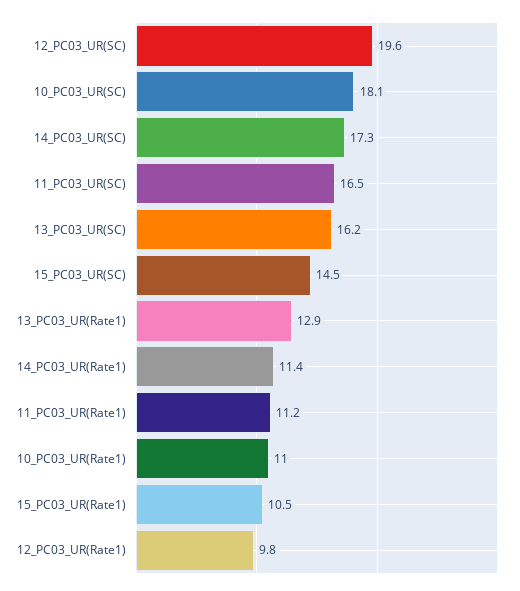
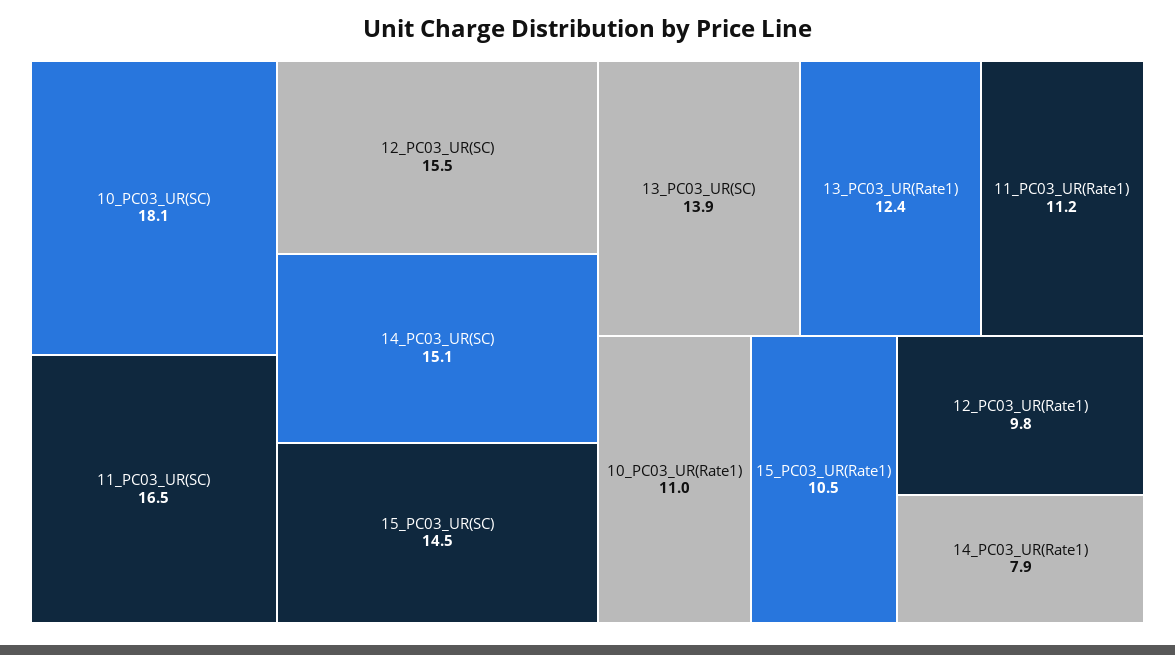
  {
-   "12_PC03_UR(SC)": 19.6,
+   "12_PC03_UR(SC)": 15.5,
    "10_PC03_UR(SC)": 18.1,
-   "14_PC03_UR(SC)": 17.3,
+   "14_PC03_UR(SC)": 15.1,
    "11_PC03_UR(SC)": 16.5,
-   "13_PC03_UR(SC)": 16.2,
+   "13_PC03_UR(SC)": 13.9,
    "15_PC03_UR(SC)": 14.5,
-   "13_PC03_UR(Rate1)": 12.9,
+   "13_PC03_UR(Rate1)": 12.4,
-   "14_PC03_UR(Rate1)": 11.4,
+   "14_PC03_UR(Rate1)": 7.9,
    "11_PC03_UR(Rate1)": 11.2,
    "10_PC03_UR(Rate1)": 11,
    "15_PC03_UR(Rate1)": 10.5,
    "12_PC03_UR(Rate1)": 9.8
  }

